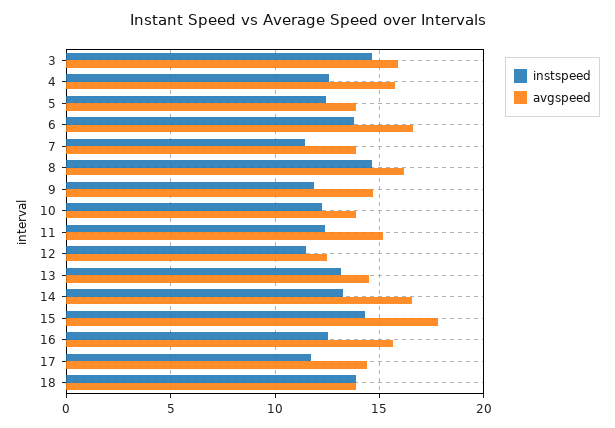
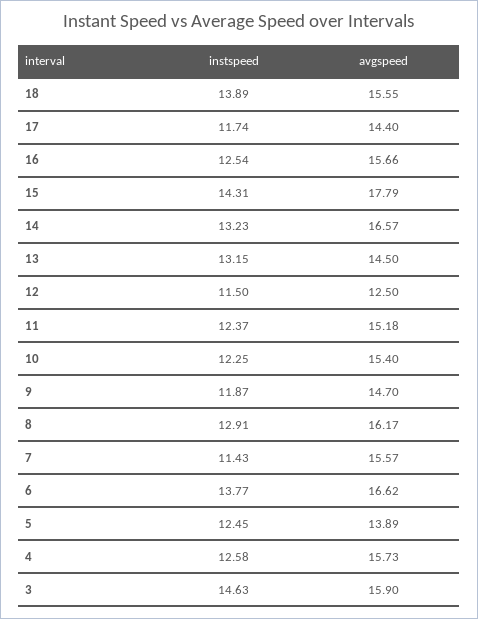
  {
    "instspeed": {
      "3": 14.63,
      "4": 12.58,
      "5": 12.45,
      "6": 13.77,
      "7": 11.43,
-     "8": 14.5,
+     "8": 12.91,
      "9": 11.87,
      "10": 12.25,
      "11": 12.37,
      "12": 11.5,
      "13": 13.15,
      "14": 13.23,
      "15": 14.31,
      "16": 12.54,
      "17": 11.74,
      "18": 13.89
    },
    "avgspeed": {
      "3": 15.9,
      "4": 15.73,
      "5": 13.89,
      "6": 16.62,
-     "7": 14,
+     "7": 15.57,
      "8": 16.17,
      "9": 14.7,
-     "10": 14,
+     "10": 15.4,
      "11": 15.18,
      "12": 12.5,
      "13": 14.5,
      "14": 16.57,
      "15": 17.79,
      "16": 15.66,
      "17": 14.4,
-     "18": 14
+     "18": 15.55
    }
  }

